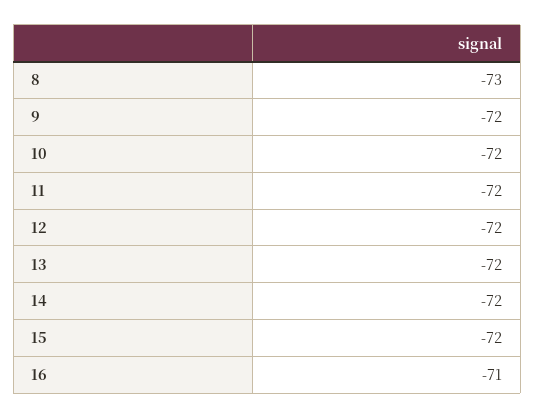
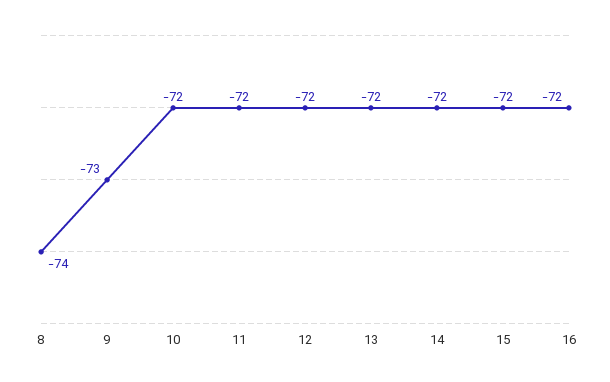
  {
-   "8": -73,
+   "8": -74,
-   "9": -72,
+   "9": -73,
    "10": -72,
    "11": -72,
    "12": -72,
    "13": -72,
    "14": -72,
    "15": -72,
-   "16": -71
+   "16": -72
  }

